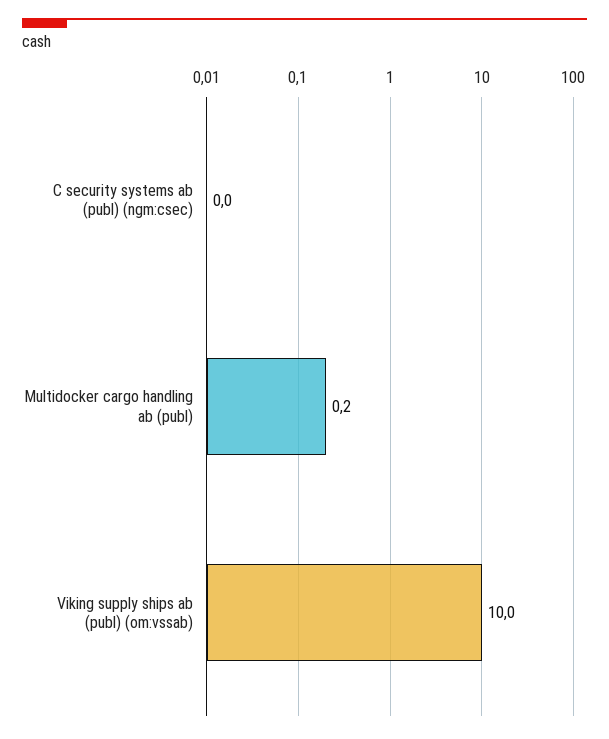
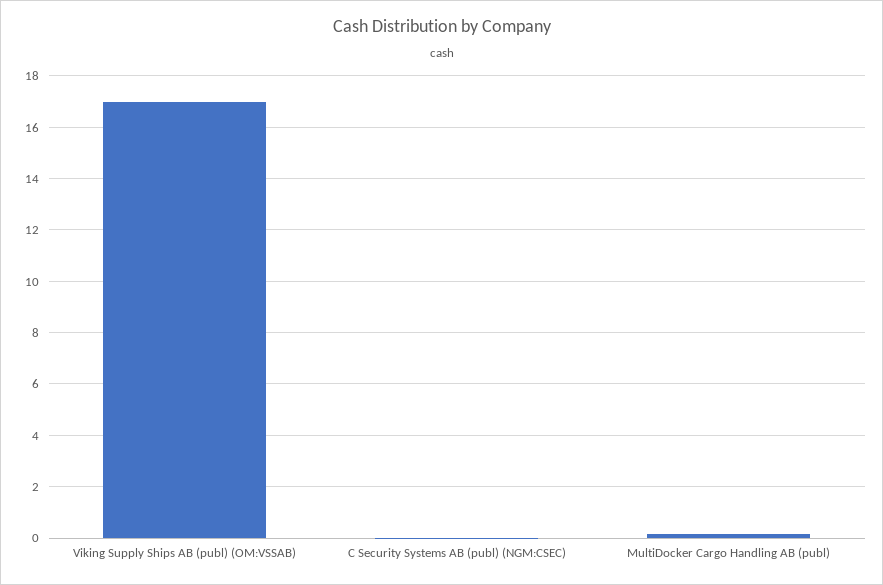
  {
    "C security systems ab (publ) (ngm:csec)": 0,
    "Multidocker cargo handling ab (publ)": 0.2,
-   "Viking supply ships ab (publ) (om:vssab)": 10
+   "Viking supply ships ab (publ) (om:vssab)": 17
  }

